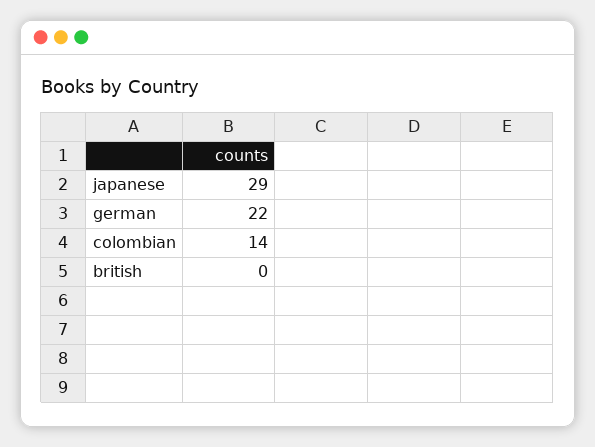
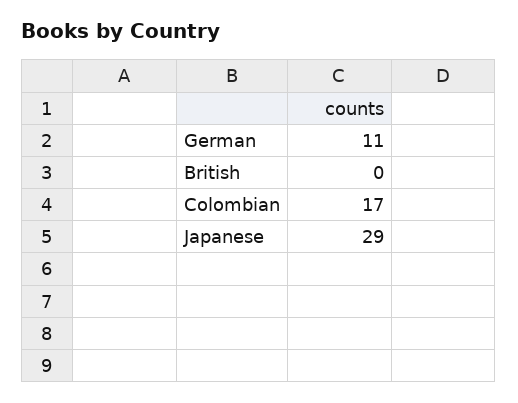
  {
    "japanese": 29,
-   "german": 22,
+   "german": 11,
-   "colombian": 14,
+   "colombian": 17,
    "british": 0
  }

